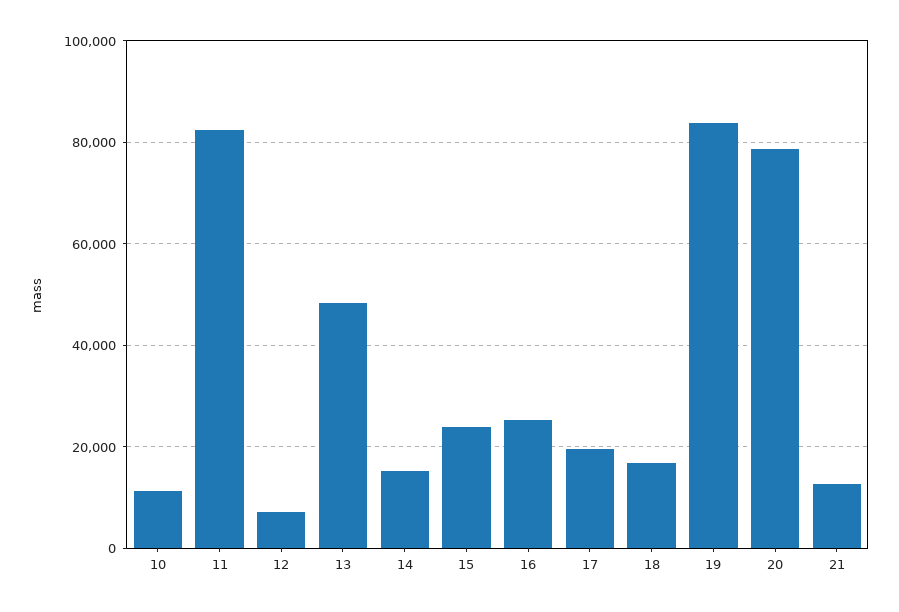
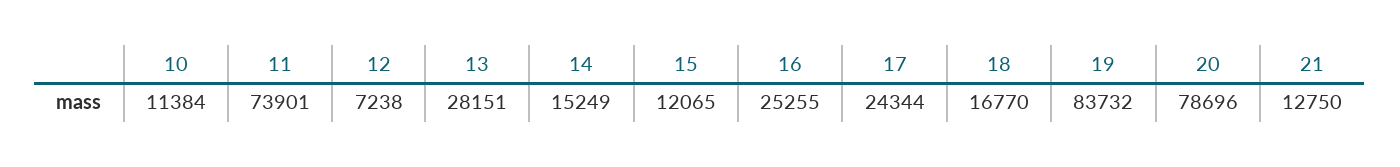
  {
    "10": 11384,
-   "11": 82000,
+   "11": 73901,
    "12": 7238,
-   "13": 48000,
+   "13": 28151,
    "14": 15249,
-   "15": 24000,
+   "15": 12065,
    "16": 25255,
-   "17": 20000,
+   "17": 24344,
    "18": 16770,
    "19": 83732,
    "20": 78696,
    "21": 12750
  }

